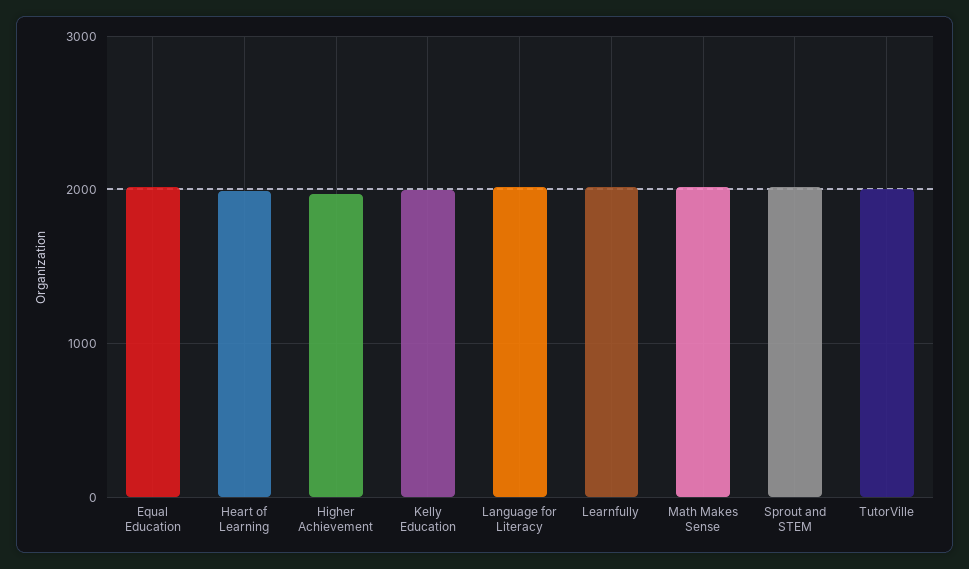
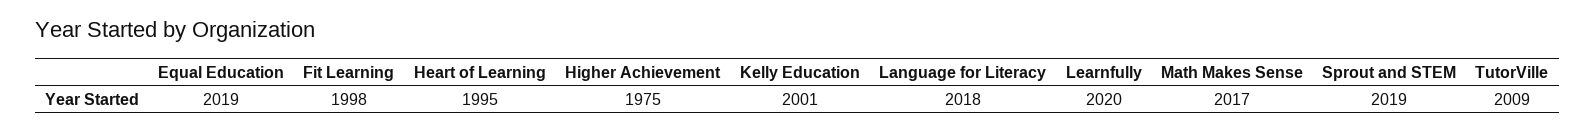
  {
    "Equal Education": 2019,
    "Heart of Learning": 1995,
    "Higher Achievement": 1975,
    "Kelly Education": 2001,
    "Language for Literacy": 2018,
    "Learnfully": 2020,
    "Math Makes Sense": 2017,
    "Sprout and STEM": 2019,
-   "TutorVille": 2009
+   "TutorVille": 2009,
+   "Fit Learning": 1998
  }

